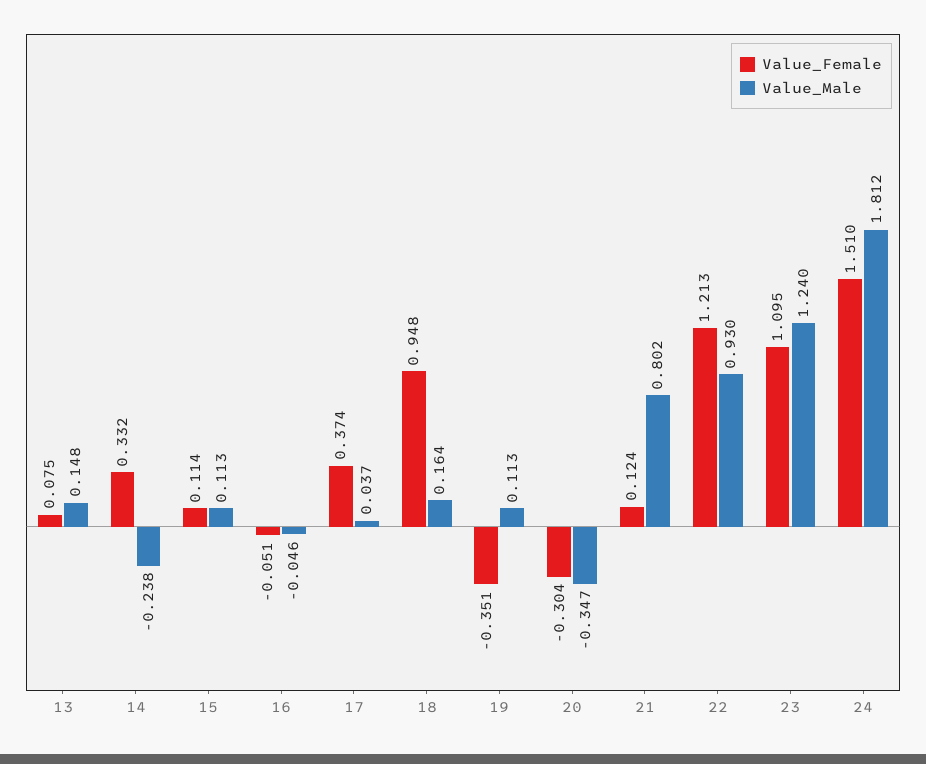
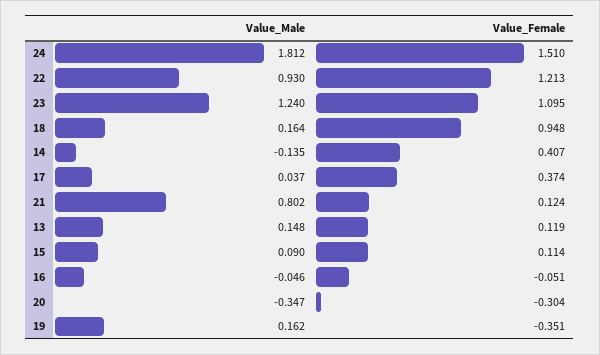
  {
    "Value_Female": {
-     "13": 0.075,
+     "13": 0.119,
-     "14": 0.332,
+     "14": 0.407,
      "15": 0.114,
      "16": -0.051,
      "17": 0.374,
      "18": 0.948,
      "19": -0.351,
      "20": -0.304,
      "21": 0.124,
      "22": 1.213,
      "23": 1.095,
      "24": 1.51
    },
    "Value_Male": {
      "13": 0.148,
-     "14": -0.238,
+     "14": -0.135,
-     "15": 0.113,
+     "15": 0.09,
      "16": -0.046,
      "17": 0.037,
      "18": 0.164,
-     "19": 0.113,
+     "19": 0.162,
      "20": -0.347,
      "21": 0.802,
      "22": 0.93,
      "23": 1.24,
      "24": 1.812
    }
  }

